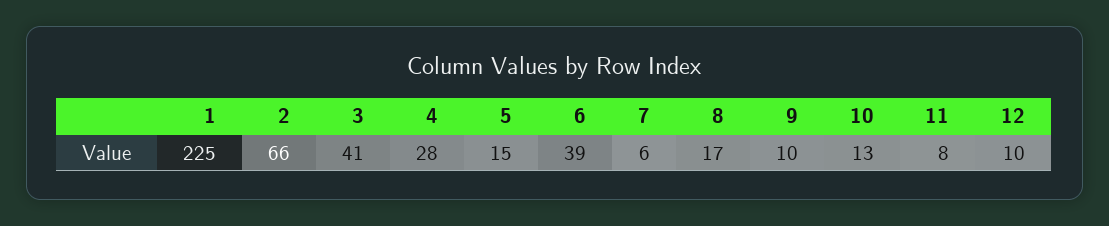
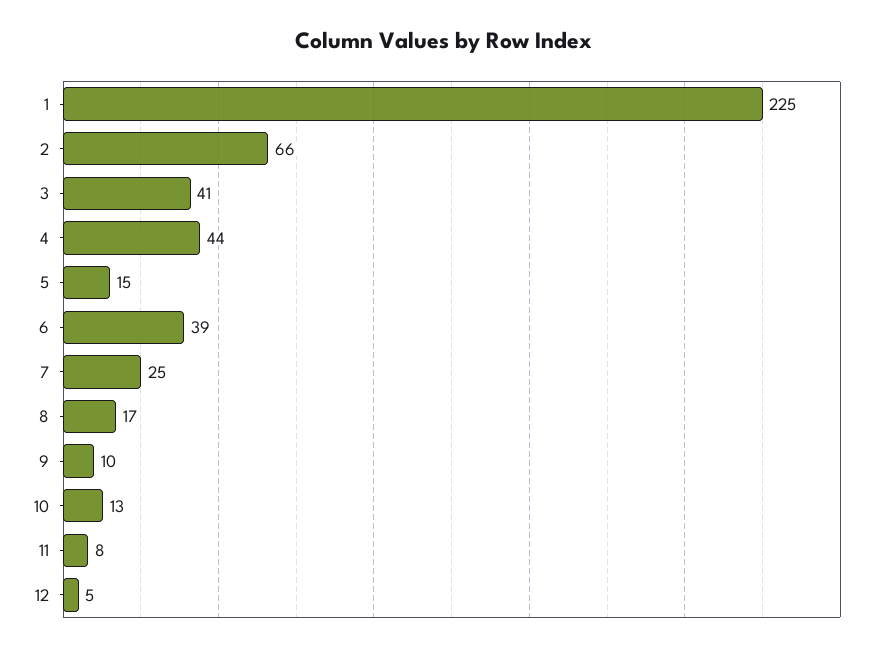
  {
    "1": 225,
    "2": 66,
    "3": 41,
-   "4": 28,
+   "4": 44,
    "5": 15,
    "6": 39,
-   "7": 6,
+   "7": 25,
    "8": 17,
    "9": 10,
    "10": 13,
    "11": 8,
-   "12": 10
+   "12": 5
  }

